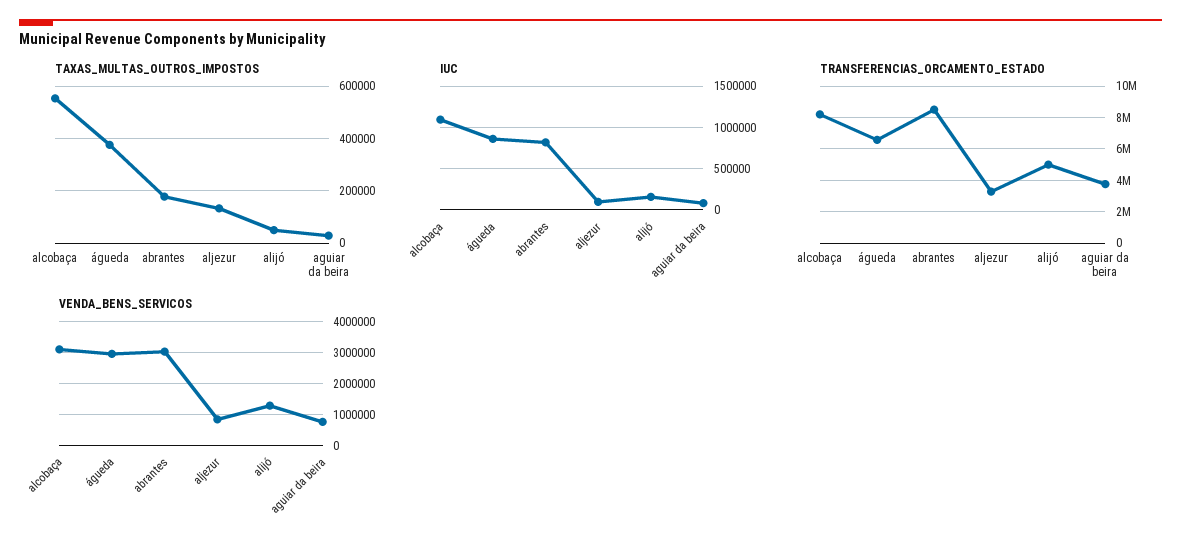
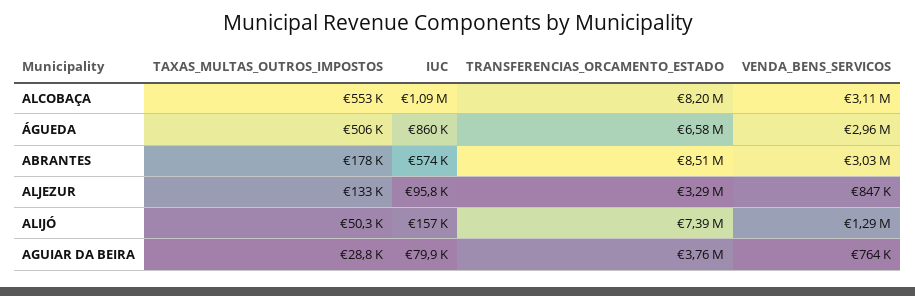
  {
    "TAXAS_MULTAS_OUTROS_IMPOSTOS": {
      "alcobaça": 553000,
-     "águeda": 375000,
+     "águeda": 506000,
      "abrantes": 178000,
      "aljezur": 133000,
      "alijó": 50300,
      "aguiar da beira": 28800
    },
    "IUC": {
      "alcobaça": 1090000,
      "águeda": 860000,
-     "abrantes": 800000,
+     "abrantes": 574000,
      "aljezur": 95800,
      "alijó": 157000,
      "aguiar da beira": 79900
    },
    "TRANSFERENCIAS_ORCAMENTO_ESTADO": {
      "alcobaça": 8200000,
      "águeda": 6580000,
      "abrantes": 8510000,
      "aljezur": 3290000,
-     "alijó": 5000000,
+     "alijó": 7390000,
      "aguiar da beira": 3760000
    },
    "VENDA_BENS_SERVICOS": {
      "alcobaça": 3110000,
      "águeda": 2960000,
      "abrantes": 3030000,
      "aljezur": 847000,
      "alijó": 1290000,
      "aguiar da beira": 764000
    }
  }

